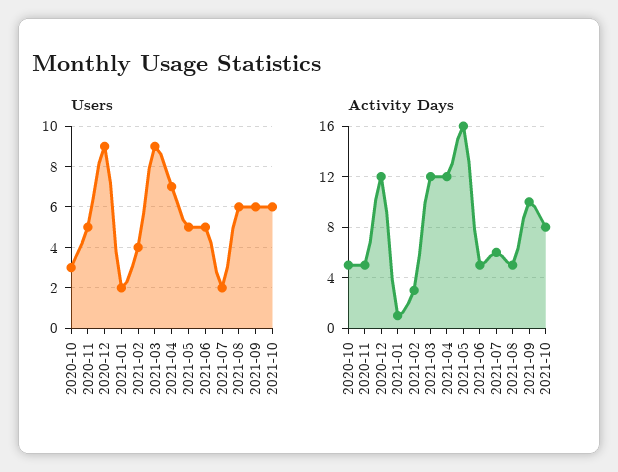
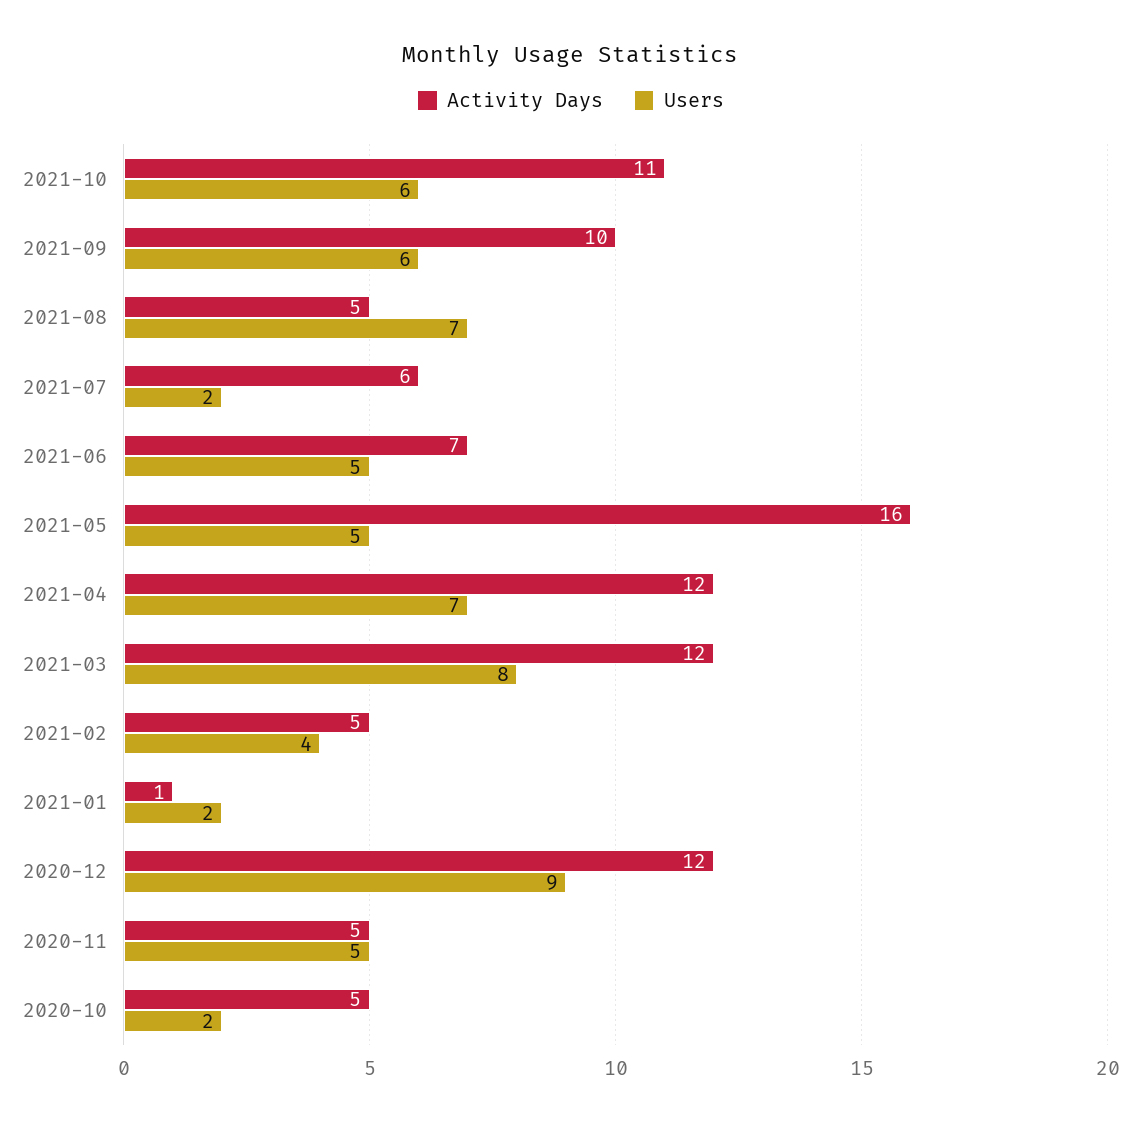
  {
    "Users": {
-     "2020-10": 3,
+     "2020-10": 2,
      "2020-11": 5,
      "2020-12": 9,
      "2021-01": 2,
      "2021-02": 4,
-     "2021-03": 9,
+     "2021-03": 8,
      "2021-04": 7,
      "2021-05": 5,
      "2021-06": 5,
      "2021-07": 2,
-     "2021-08": 6,
+     "2021-08": 7,
      "2021-09": 6,
      "2021-10": 6
    },
    "Activity Days": {
      "2020-10": 5,
      "2020-11": 5,
      "2020-12": 12,
      "2021-01": 1,
-     "2021-02": 3,
+     "2021-02": 5,
      "2021-03": 12,
      "2021-04": 12,
      "2021-05": 16,
-     "2021-06": 5,
+     "2021-06": 7,
      "2021-07": 6,
      "2021-08": 5,
      "2021-09": 10,
-     "2021-10": 8
+     "2021-10": 11
    }
  }

